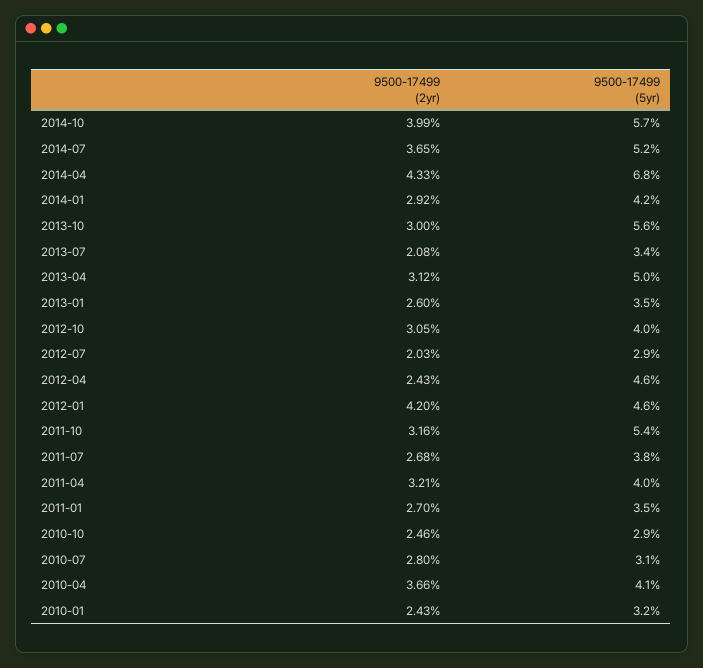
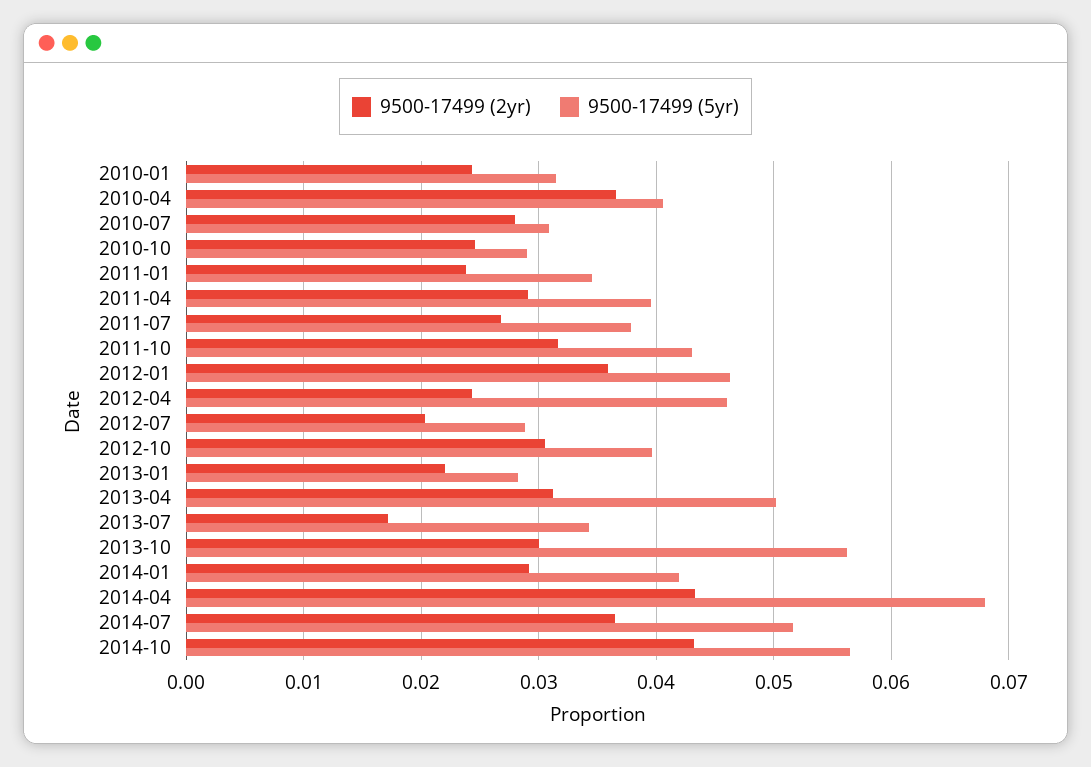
  {
    "9500-17499 (2yr)": {
-     "2014-10": 0.0399,
+     "2014-10": 0.043,
      "2014-07": 0.0365,
      "2014-04": 0.0433,
      "2014-01": 0.0292,
      "2013-10": 0.03,
-     "2013-07": 0.0208,
+     "2013-07": 0.017,
      "2013-04": 0.0312,
-     "2013-01": 0.026,
+     "2013-01": 0.022,
      "2012-10": 0.0305,
      "2012-07": 0.0203,
      "2012-04": 0.0243,
-     "2012-01": 0.042,
+     "2012-01": 0.036,
      "2011-10": 0.0316,
      "2011-07": 0.0268,
-     "2011-04": 0.0321,
+     "2011-04": 0.029,
-     "2011-01": 0.027,
+     "2011-01": 0.024,
      "2010-10": 0.0246,
      "2010-07": 0.028,
      "2010-04": 0.0366,
      "2010-01": 0.0243
    },
    "9500-17499 (5yr)": {
      "2014-10": 0.057,
      "2014-07": 0.052,
      "2014-04": 0.068,
      "2014-01": 0.042,
      "2013-10": 0.056,
      "2013-07": 0.034,
      "2013-04": 0.05,
-     "2013-01": 0.035,
+     "2013-01": 0.028,
      "2012-10": 0.04,
      "2012-07": 0.029,
      "2012-04": 0.046,
      "2012-01": 0.046,
-     "2011-10": 0.054,
+     "2011-10": 0.043,
      "2011-07": 0.038,
      "2011-04": 0.04,
      "2011-01": 0.035,
      "2010-10": 0.029,
      "2010-07": 0.031,
      "2010-04": 0.041,
      "2010-01": 0.032
    }
  }

